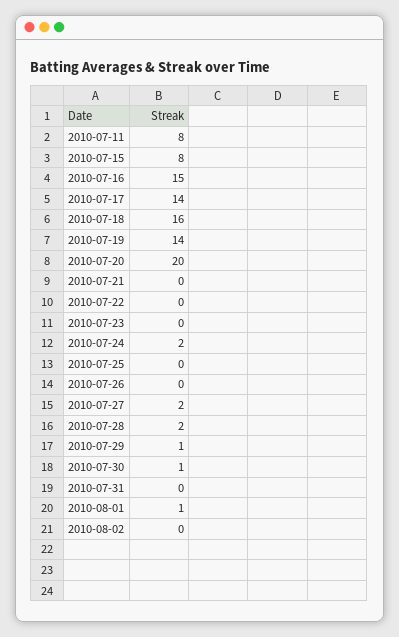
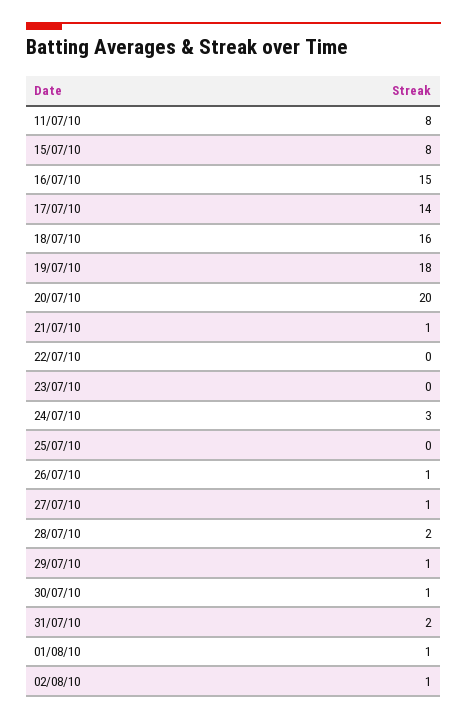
  {
    "2010-07-11": 8,
    "2010-07-15": 8,
    "2010-07-16": 15,
    "2010-07-17": 14,
    "2010-07-18": 16,
-   "2010-07-19": 14,
+   "2010-07-19": 18,
    "2010-07-20": 20,
-   "2010-07-21": 0,
+   "2010-07-21": 1,
    "2010-07-22": 0,
    "2010-07-23": 0,
-   "2010-07-24": 2,
+   "2010-07-24": 3,
    "2010-07-25": 0,
-   "2010-07-26": 0,
+   "2010-07-26": 1,
-   "2010-07-27": 2,
+   "2010-07-27": 1,
    "2010-07-28": 2,
    "2010-07-29": 1,
    "2010-07-30": 1,
-   "2010-07-31": 0,
+   "2010-07-31": 2,
    "2010-08-01": 1,
-   "2010-08-02": 0
+   "2010-08-02": 1
  }

